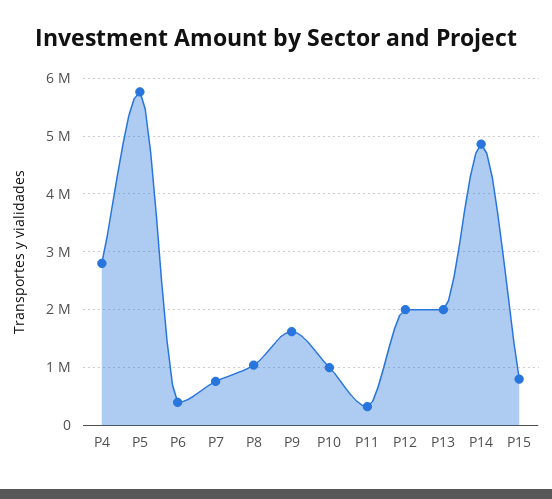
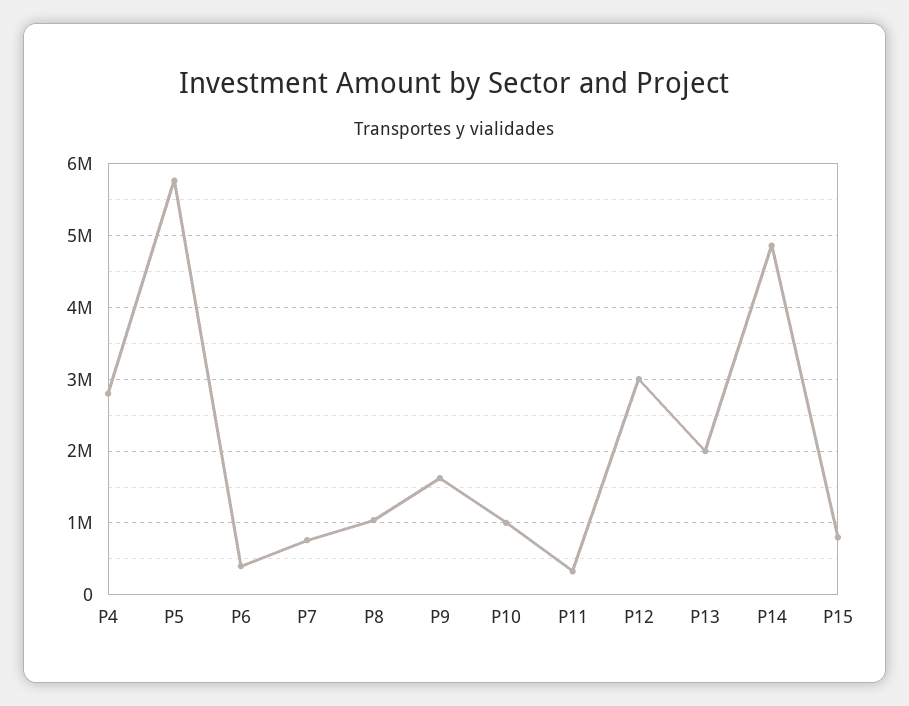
  {
    "P4": 2800000,
    "P5": 5800000,
    "P6": 400000,
    "P7": 800000,
    "P8": 1000000,
    "P9": 1600000,
    "P10": 1000000,
    "P11": 300000,
-   "P12": 2000000,
+   "P12": 3000000,
    "P13": 2000000,
    "P14": 4900000,
    "P15": 800000
  }

